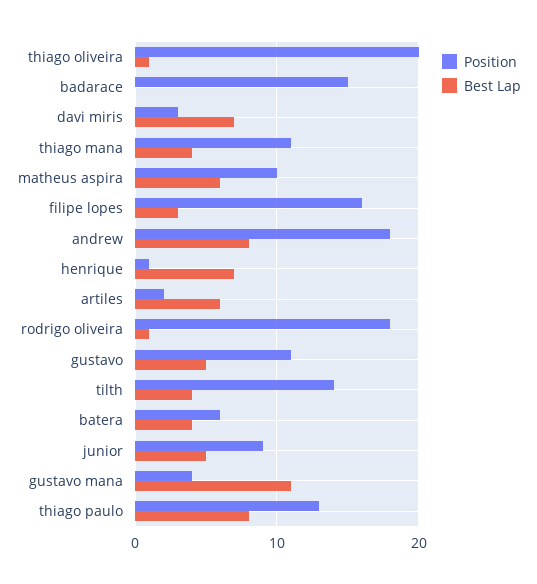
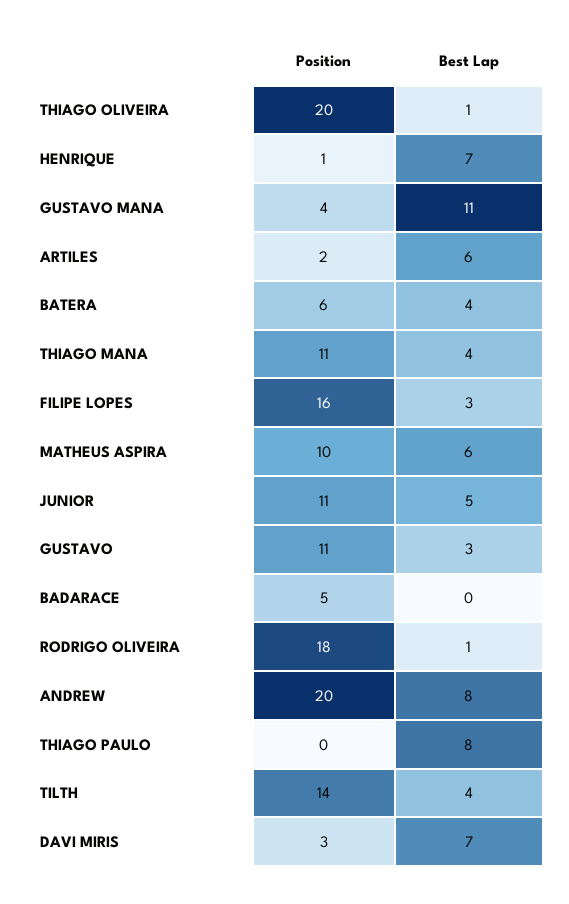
  {
    "Position": {
      "thiago oliveira": 20,
-     "badarace": 15,
+     "badarace": 5,
      "davi miris": 3,
      "thiago mana": 11,
      "matheus aspira": 10,
      "filipe lopes": 16,
-     "andrew": 18,
+     "andrew": 20,
      "henrique": 1,
      "artiles": 2,
      "rodrigo oliveira": 18,
      "gustavo": 11,
      "tilth": 14,
      "batera": 6,
-     "junior": 9,
+     "junior": 11,
      "gustavo mana": 4,
-     "thiago paulo": 13
+     "thiago paulo": 0
    },
    "Best Lap": {
      "thiago oliveira": 1,
      "badarace": 0,
      "davi miris": 7,
      "thiago mana": 4,
      "matheus aspira": 6,
      "filipe lopes": 3,
      "andrew": 8,
      "henrique": 7,
      "artiles": 6,
      "rodrigo oliveira": 1,
-     "gustavo": 5,
+     "gustavo": 3,
      "tilth": 4,
      "batera": 4,
      "junior": 5,
      "gustavo mana": 11,
      "thiago paulo": 8
    }
  }

